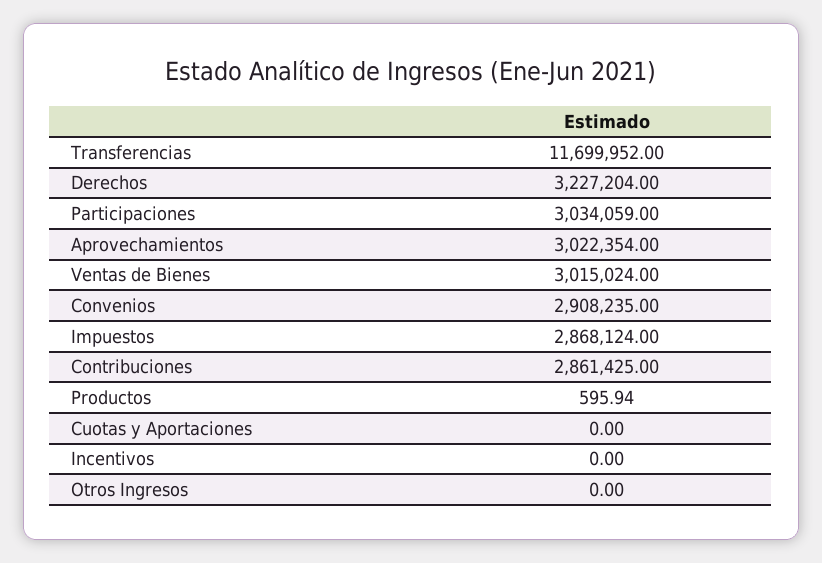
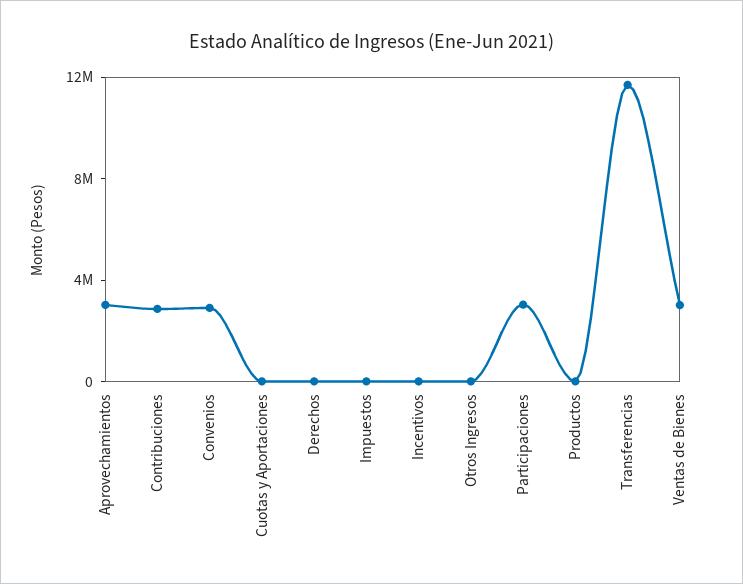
  {
    "Transferencias": 11699952,
-   "Derechos": 3227204,
+   "Derechos": 0,
    "Participaciones": 3034059,
    "Aprovechamientos": 3022354,
    "Ventas de Bienes": 3015024,
    "Convenios": 2908235,
-   "Impuestos": 2868124,
+   "Impuestos": 0,
    "Contribuciones": 2861425,
    "Productos": 595.94,
    "Cuotas y Aportaciones": 0,
    "Incentivos": 0,
    "Otros Ingresos": 0
  }

